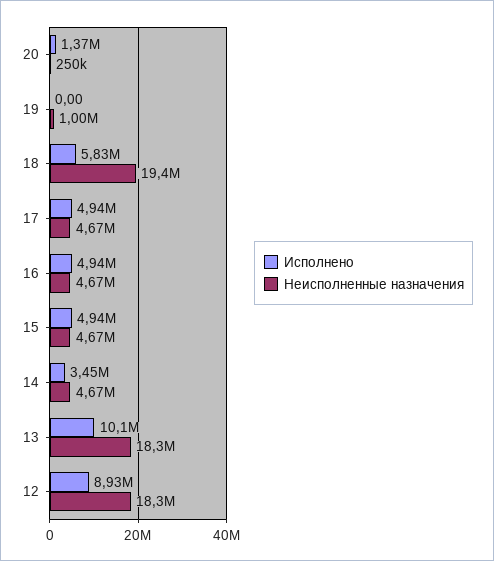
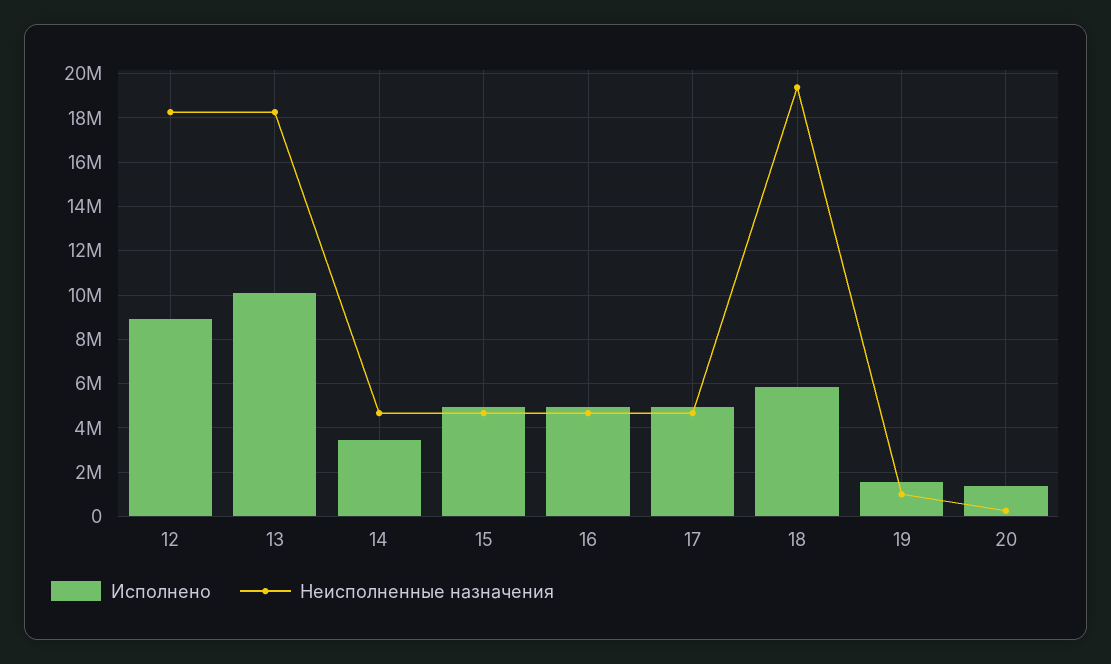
  {
    "Исполнено": {
      "20": 1370000,
-     "19": 0,
+     "19": 1500000,
      "18": 5830000,
      "17": 4940000,
      "16": 4940000,
      "15": 4940000,
      "14": 3450000,
      "13": 10100000,
      "12": 8930000
    },
    "Неисполненные назначения": {
      "20": 250000,
      "19": 1000000,
      "18": 19400000,
      "17": 4670000,
      "16": 4670000,
      "15": 4670000,
      "14": 4670000,
      "13": 18300000,
      "12": 18300000
    }
  }

